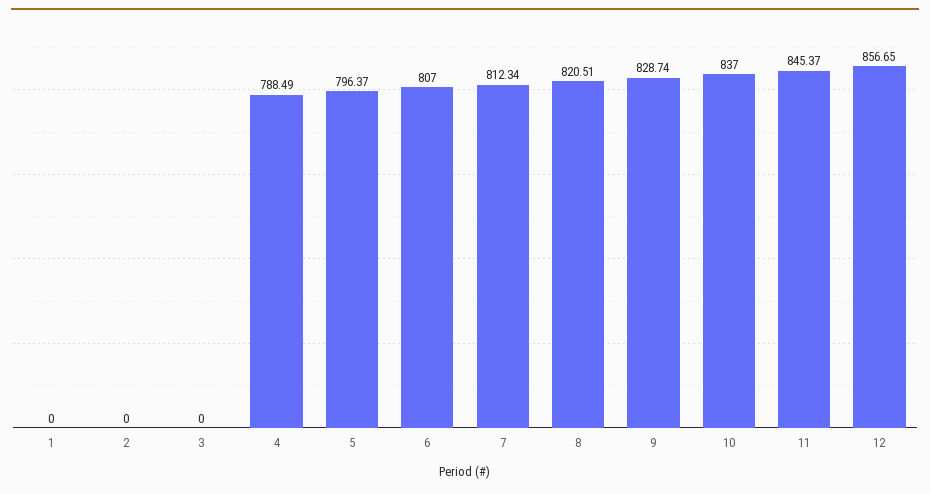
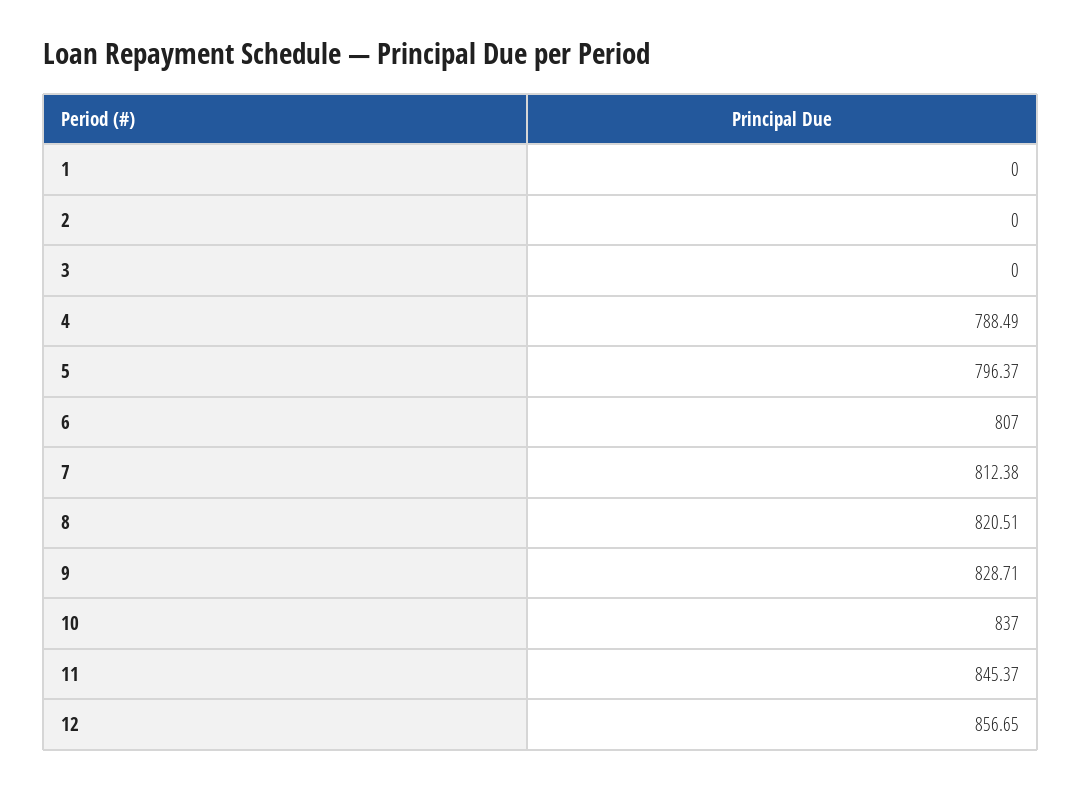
  {
    "1": 0,
    "2": 0,
    "3": 0,
    "4": 788.49,
    "5": 796.37,
    "6": 807,
-   "7": 812.34,
+   "7": 812.38,
    "8": 820.51,
-   "9": 828.74,
+   "9": 828.71,
    "10": 837,
    "11": 845.37,
    "12": 856.65
  }

